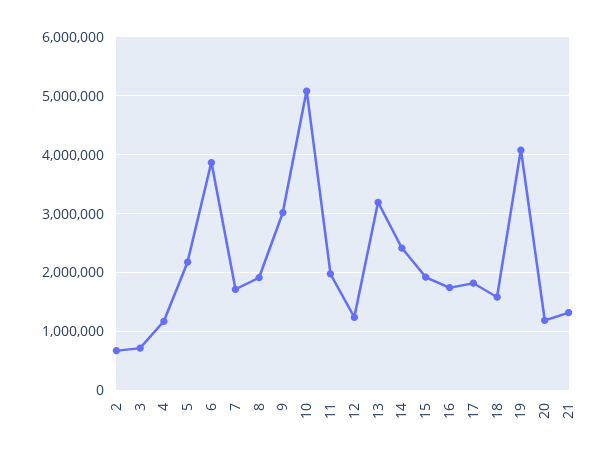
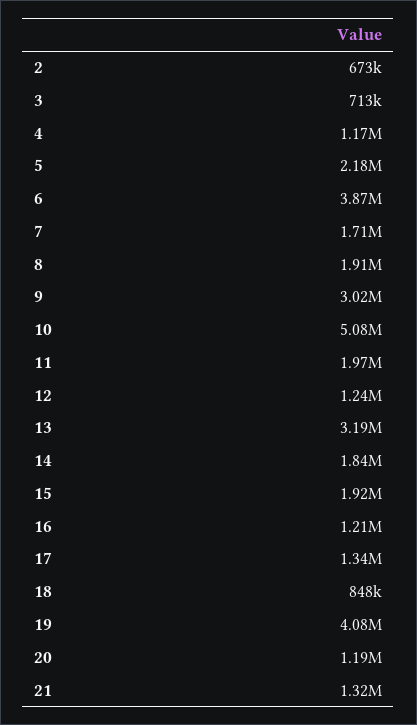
  {
    "2": 673000,
    "3": 713000,
    "4": 1170000,
    "5": 2180000,
    "6": 3870000,
    "7": 1710000,
    "8": 1910000,
    "9": 3020000,
    "10": 5080000,
    "11": 1970000,
    "12": 1240000,
    "13": 3190000,
-   "14": 2400000,
+   "14": 1840000,
    "15": 1920000,
-   "16": 1800000,
+   "16": 1210000,
-   "17": 1800000,
+   "17": 1340000,
-   "18": 1600000,
+   "18": 848000,
    "19": 4080000,
    "20": 1190000,
    "21": 1320000
  }

